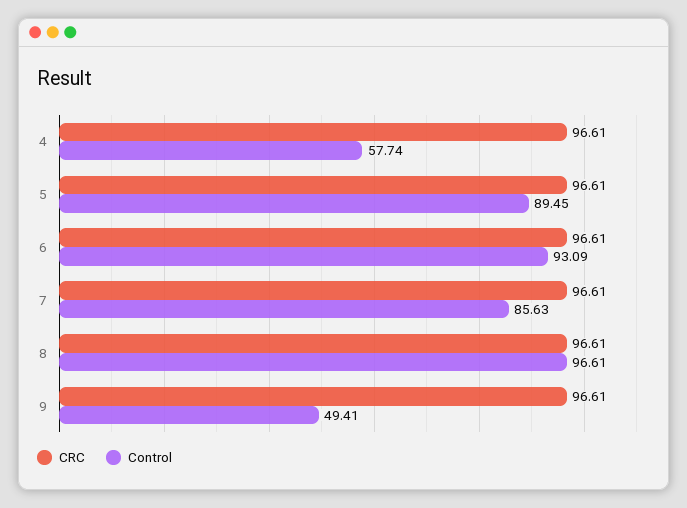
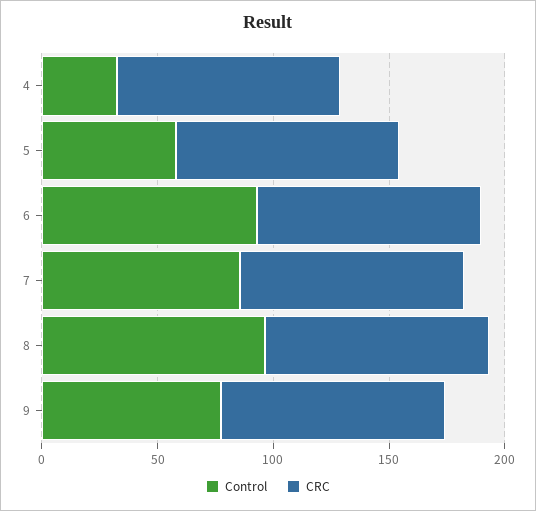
  {
    "CRC": {
      "4": 96.61,
      "5": 96.61,
      "6": 96.61,
      "7": 96.61,
      "8": 96.61,
      "9": 96.61
    },
    "Control": {
-     "4": 57.74,
+     "4": 30,
-     "5": 89.45,
+     "5": 60,
      "6": 93.09,
      "7": 85.63,
      "8": 96.61,
-     "9": 49.41
+     "9": 80
    }
  }

